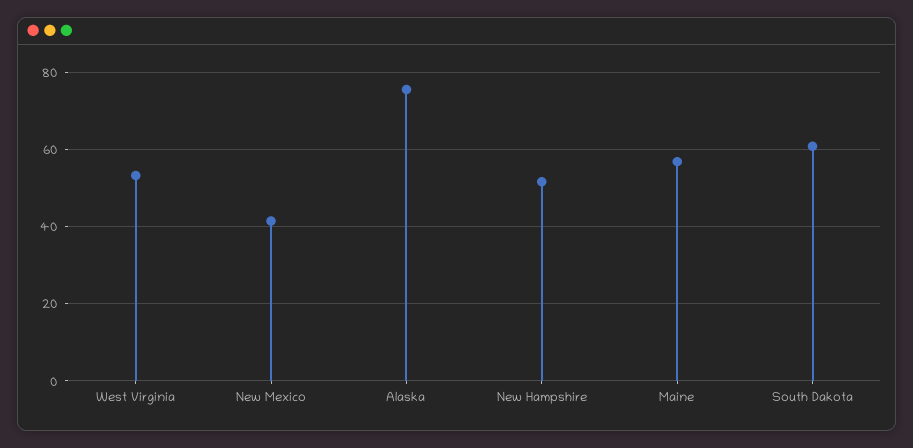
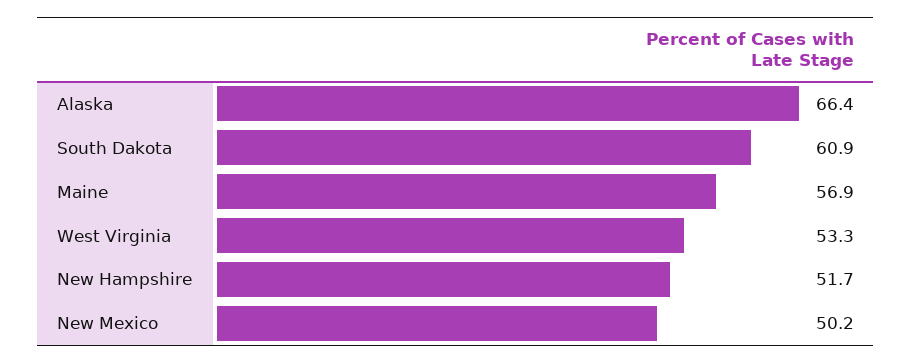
  {
    "West Virginia": 53.3,
-   "New Mexico": 42,
+   "New Mexico": 50.2,
-   "Alaska": 76,
+   "Alaska": 66.4,
    "New Hampshire": 51.7,
    "Maine": 56.9,
    "South Dakota": 60.9
  }

